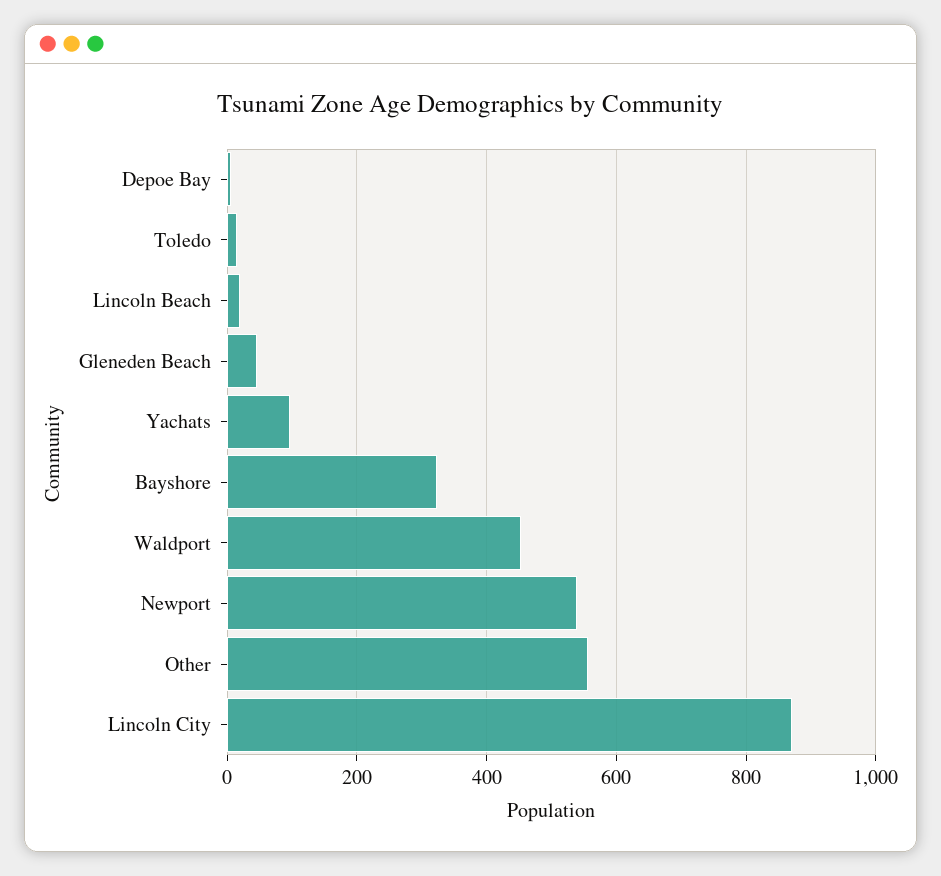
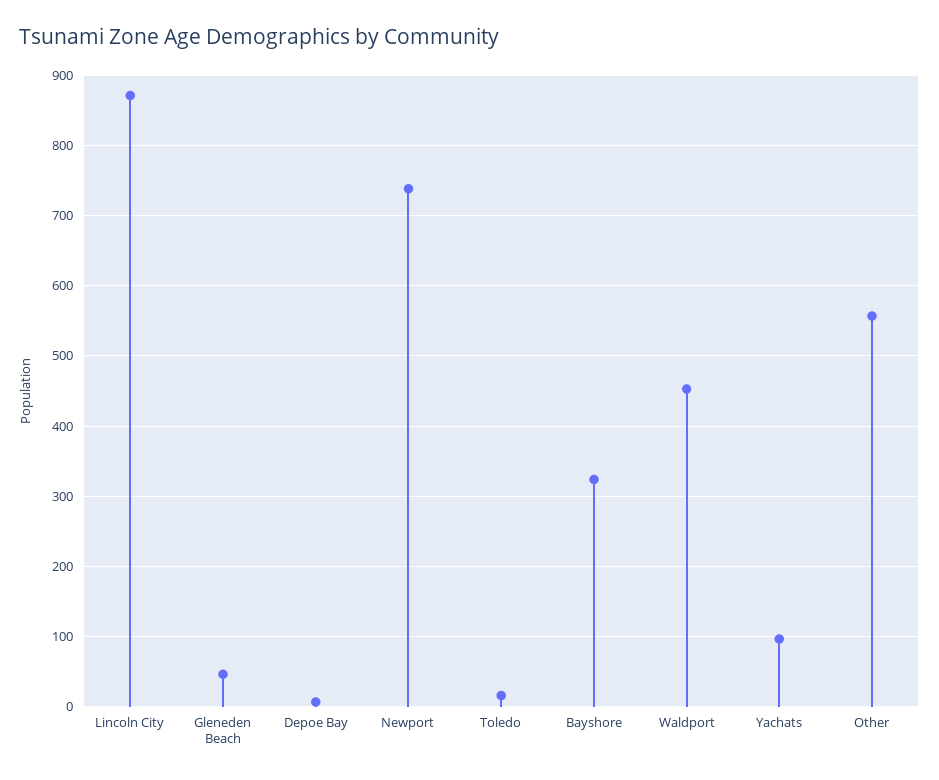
  {
    "Depoe Bay": 10,
    "Toledo": 20,
-   "Lincoln Beach": 20,
    "Gleneden Beach": 50,
    "Yachats": 100,
    "Bayshore": 320,
    "Waldport": 450,
-   "Newport": 540,
+   "Newport": 740,
    "Other": 560,
    "Lincoln City": 870
  }

